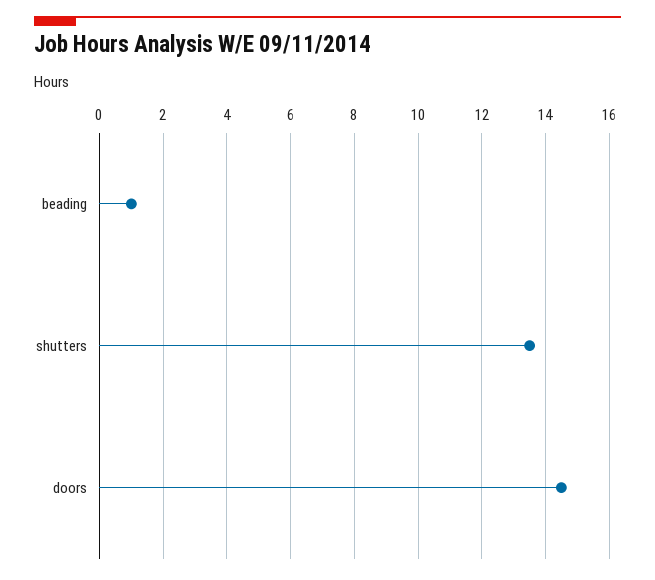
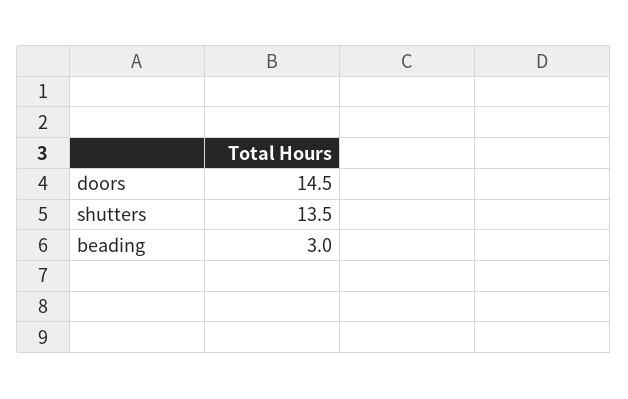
  {
-   "beading": 1,
+   "beading": 3,
    "shutters": 13.5,
    "doors": 14.5
  }

